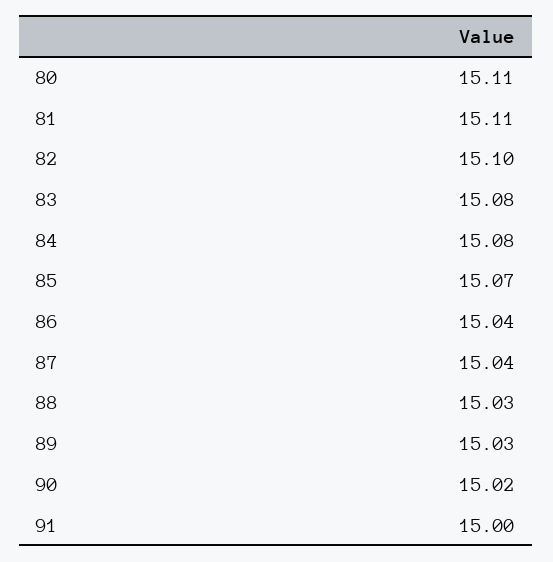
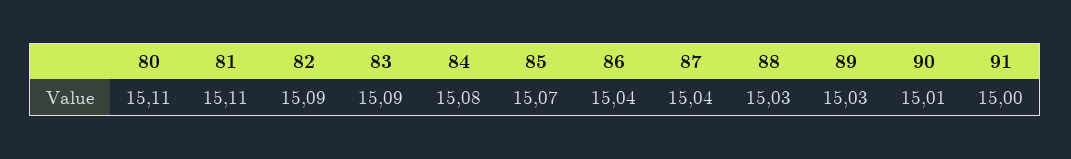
  {
    "80": 15.11,
    "81": 15.11,
-   "82": 15.1,
+   "82": 15.09,
-   "83": 15.08,
+   "83": 15.09,
    "84": 15.08,
    "85": 15.07,
    "86": 15.04,
    "87": 15.04,
    "88": 15.03,
    "89": 15.03,
-   "90": 15.02,
+   "90": 15.01,
    "91": 15
  }

